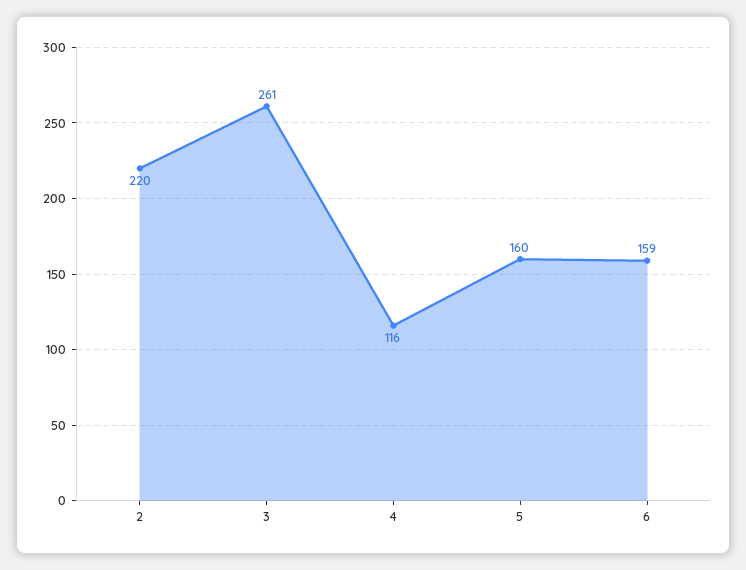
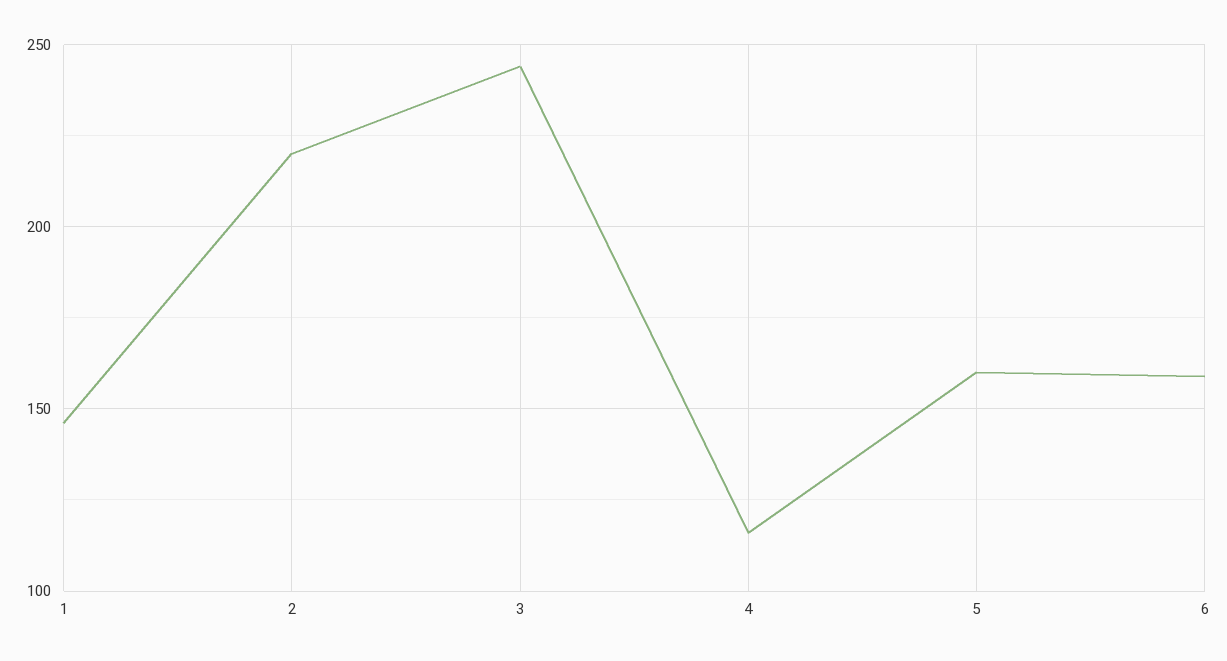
  {
    "2": 220,
-   "3": 261,
+   "3": 245,
    "4": 116,
    "5": 160,
-   "6": 159
+   "6": 159,
+   "1": 145
  }

